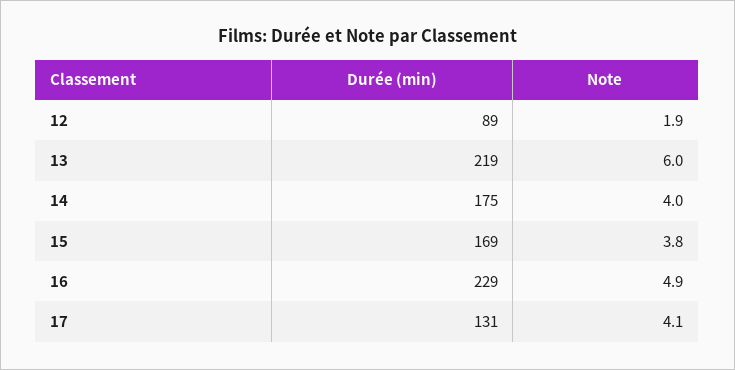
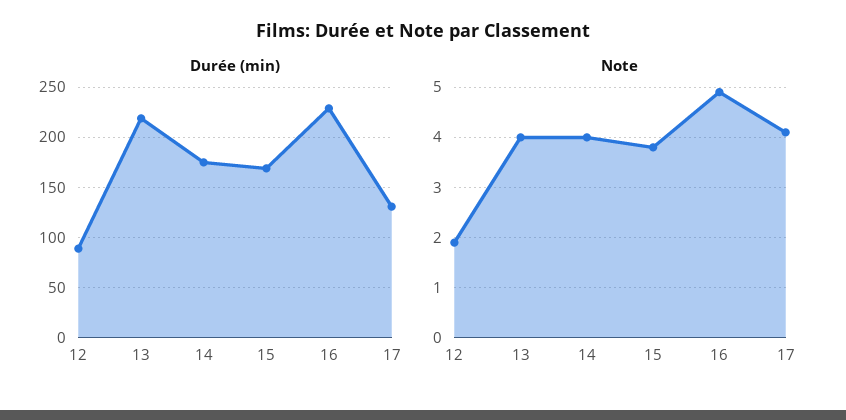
  {
    "Durée (min)": {
      "12": 89,
      "13": 219,
      "14": 175,
      "15": 169,
      "16": 229,
      "17": 131
    },
    "Note": {
      "12": 1.9,
-     "13": 6,
+     "13": 4,
      "14": 4,
      "15": 3.8,
      "16": 4.9,
      "17": 4.1
    }
  }

